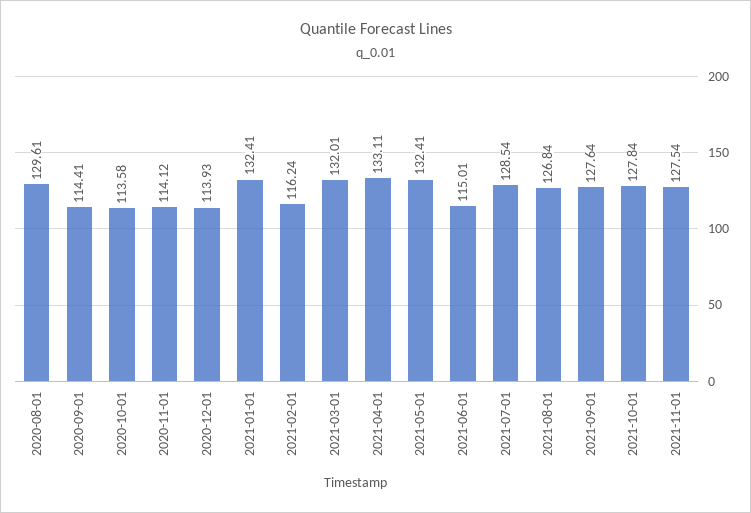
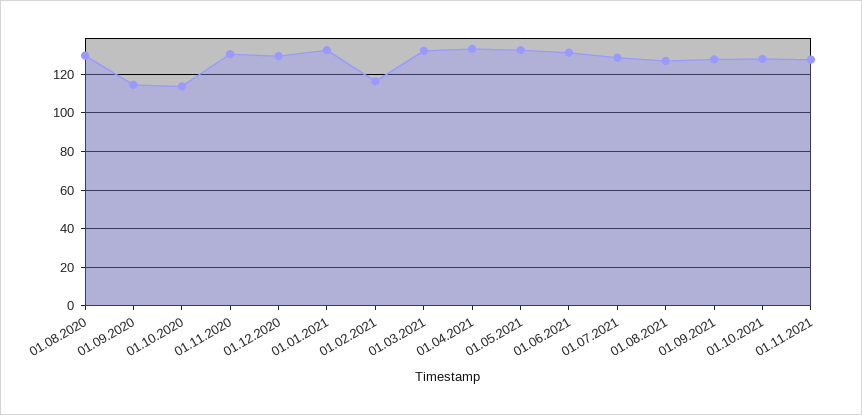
  {
    "2020-08-01": 129.61,
    "2020-09-01": 114.41,
    "2020-10-01": 113.58,
-   "2020-11-01": 114.12,
+   "2020-11-01": 130,
-   "2020-12-01": 113.93,
+   "2020-12-01": 130,
    "2021-01-01": 132.41,
    "2021-02-01": 116.24,
    "2021-03-01": 132.01,
    "2021-04-01": 133.11,
    "2021-05-01": 132.41,
-   "2021-06-01": 115.01,
+   "2021-06-01": 130,
    "2021-07-01": 128.54,
    "2021-08-01": 126.84,
    "2021-09-01": 127.64,
    "2021-10-01": 127.84,
    "2021-11-01": 127.54
  }

